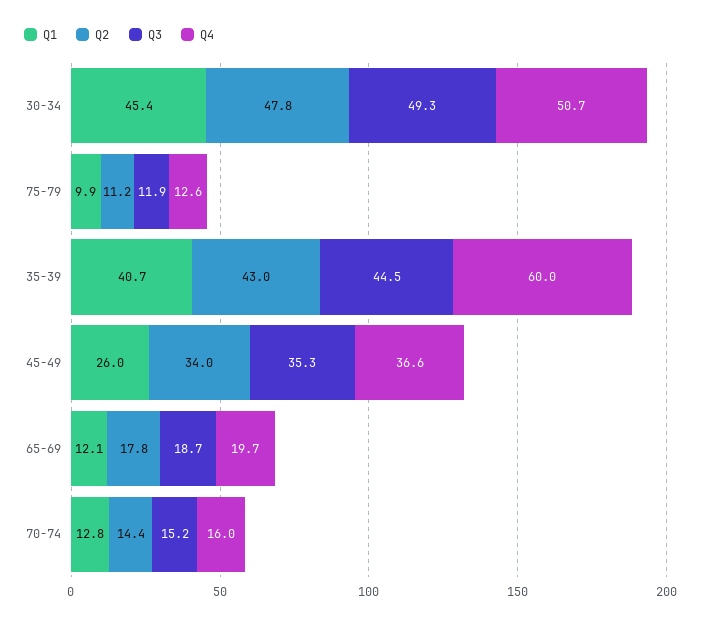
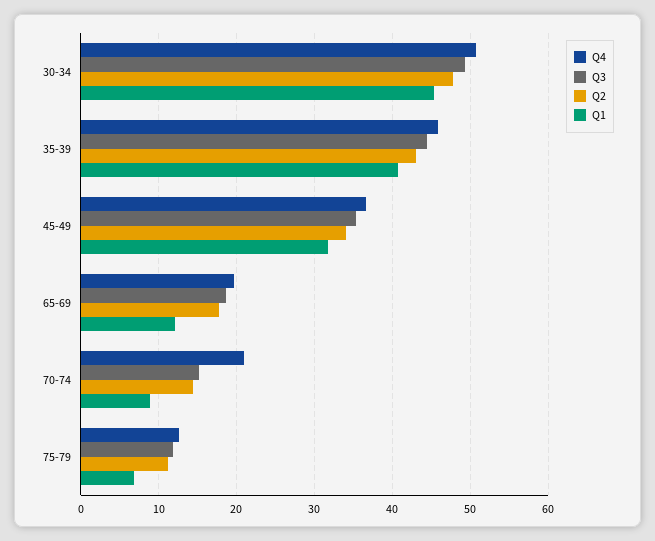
  {
    "Q1": {
      "30-34": 45.4,
-     "75-79": 9.9,
+     "75-79": 7,
      "35-39": 40.7,
-     "45-49": 26,
+     "45-49": 32,
      "65-69": 12.1,
-     "70-74": 12.8
+     "70-74": 9
    },
    "Q2": {
      "30-34": 47.8,
      "75-79": 11.2,
      "35-39": 43,
      "45-49": 34,
      "65-69": 17.8,
      "70-74": 14.4
    },
    "Q3": {
      "30-34": 49.3,
      "75-79": 11.9,
      "35-39": 44.5,
      "45-49": 35.3,
      "65-69": 18.7,
      "70-74": 15.2
    },
    "Q4": {
      "30-34": 50.7,
      "75-79": 12.6,
-     "35-39": 60,
+     "35-39": 46,
      "45-49": 36.6,
      "65-69": 19.7,
-     "70-74": 16
+     "70-74": 21
    }
  }

